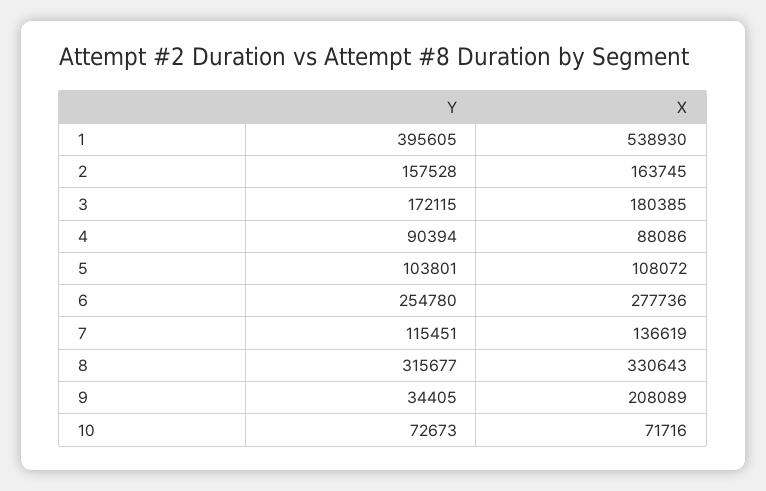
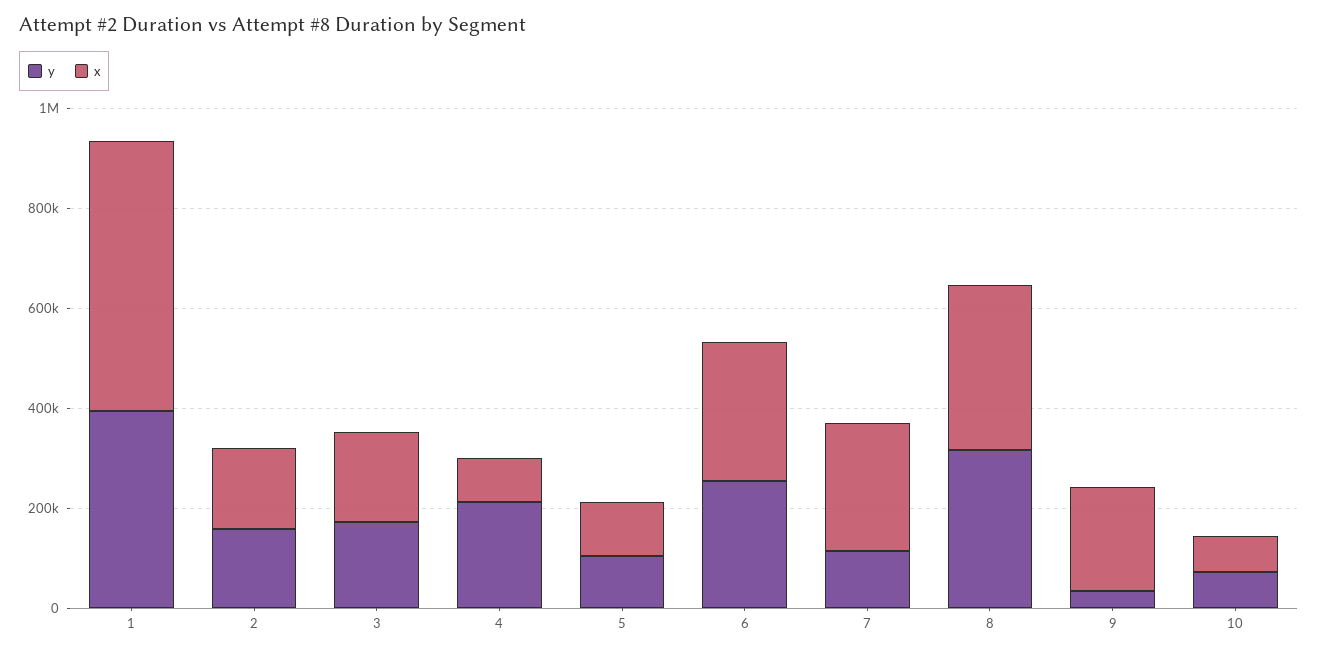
  {
    "Y": {
      "1": 395605,
      "2": 157528,
      "3": 172115,
-     "4": 90394,
+     "4": 200000,
      "5": 103801,
      "6": 254780,
      "7": 115451,
      "8": 315677,
      "9": 34405,
      "10": 72673
    },
    "X": {
      "1": 538930,
      "2": 163745,
      "3": 180385,
      "4": 88086,
      "5": 108072,
      "6": 277736,
-     "7": 136619,
+     "7": 250000,
      "8": 330643,
      "9": 208089,
      "10": 71716
    }
  }

